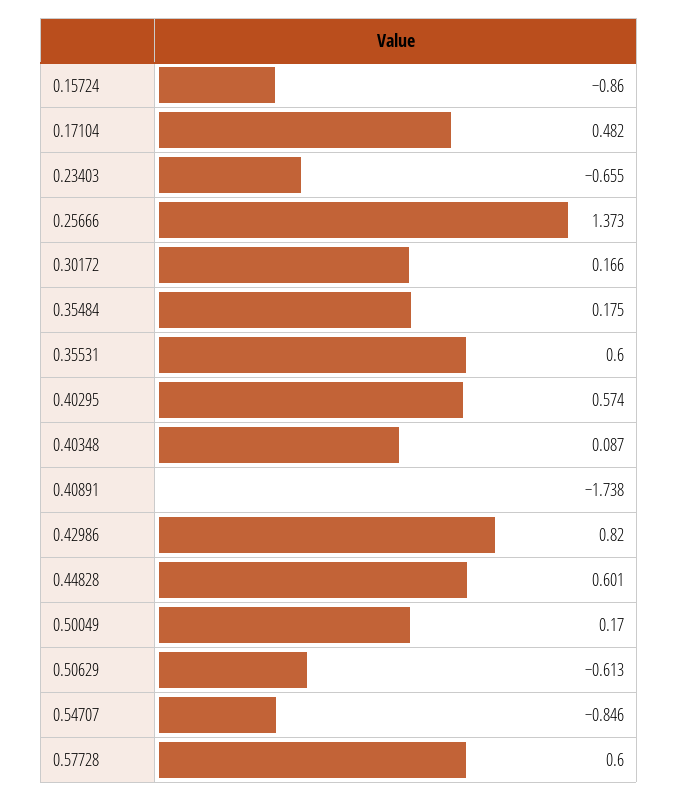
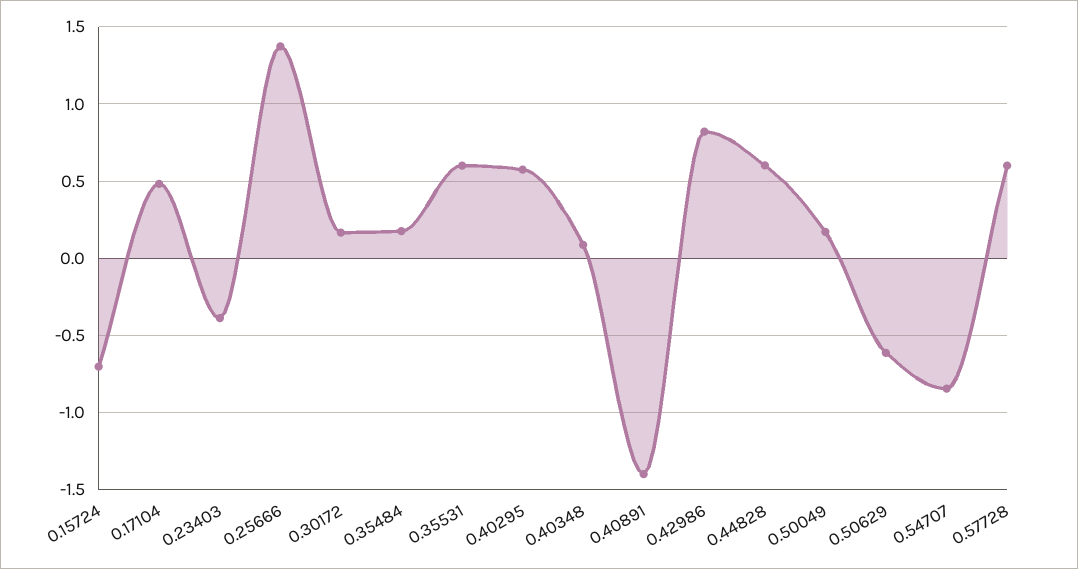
  {
-   "0.15724": -0.86,
+   "0.15724": -0.7,
    "0.17104": 0.482,
-   "0.23403": -0.655,
+   "0.23403": -0.4,
    "0.25666": 1.373,
    "0.30172": 0.166,
    "0.35484": 0.175,
    "0.35531": 0.6,
    "0.40295": 0.574,
    "0.40348": 0.087,
-   "0.40891": -1.738,
+   "0.40891": -1.4,
    "0.42986": 0.82,
    "0.44828": 0.601,
    "0.50049": 0.17,
    "0.50629": -0.613,
    "0.54707": -0.846,
    "0.57728": 0.6
  }

